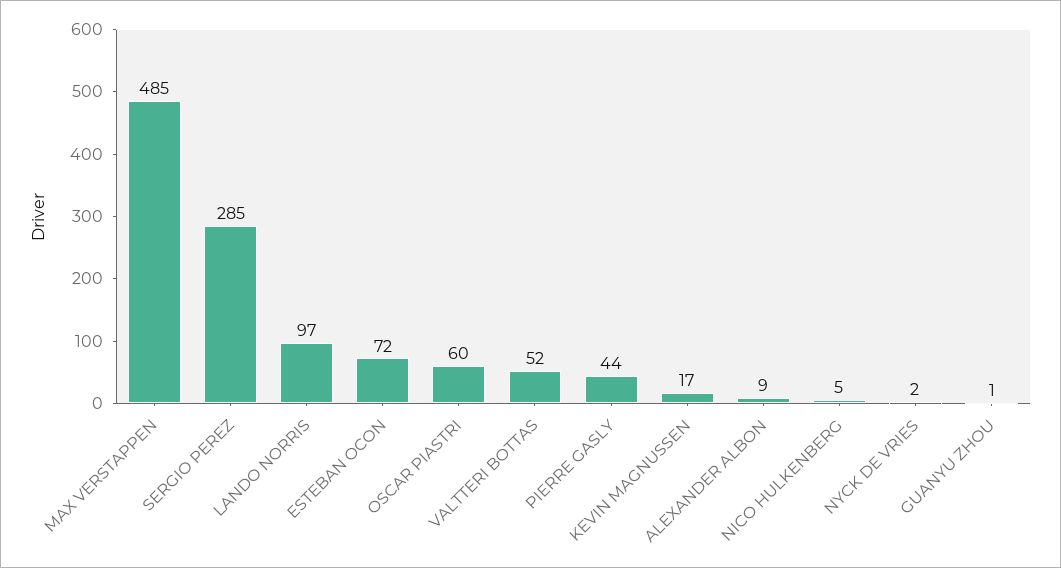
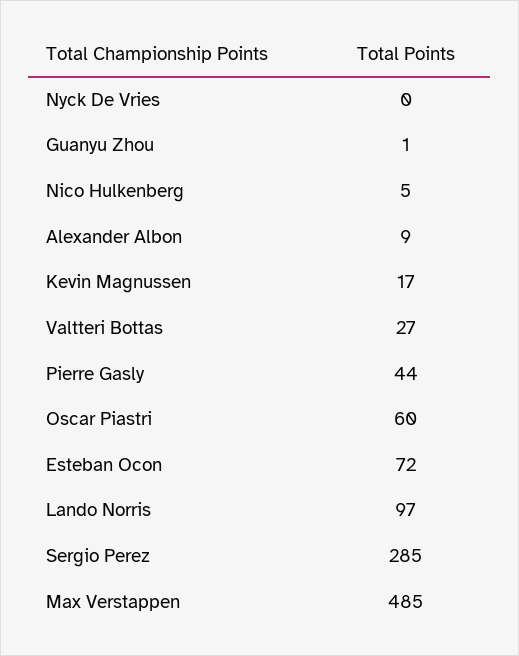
  {
    "MAX VERSTAPPEN": 485,
    "SERGIO PEREZ": 285,
    "LANDO NORRIS": 97,
    "ESTEBAN OCON": 72,
    "OSCAR PIASTRI": 60,
-   "VALTTERI BOTTAS": 52,
+   "VALTTERI BOTTAS": 27,
    "PIERRE GASLY": 44,
    "KEVIN MAGNUSSEN": 17,
    "ALEXANDER ALBON": 9,
    "NICO HULKENBERG": 5,
-   "NYCK DE VRIES": 2,
+   "NYCK DE VRIES": 0,
    "GUANYU ZHOU": 1
  }

